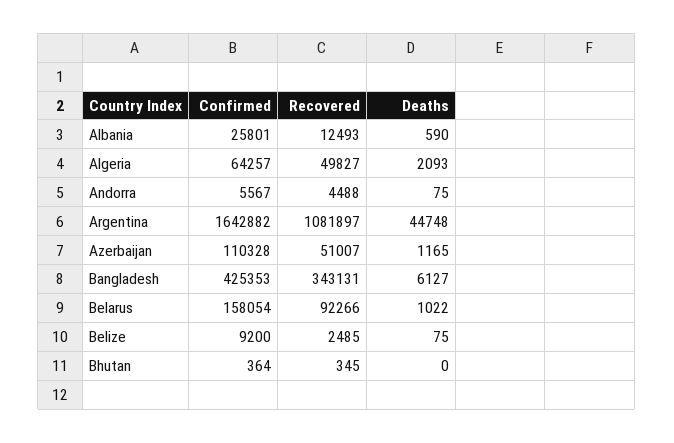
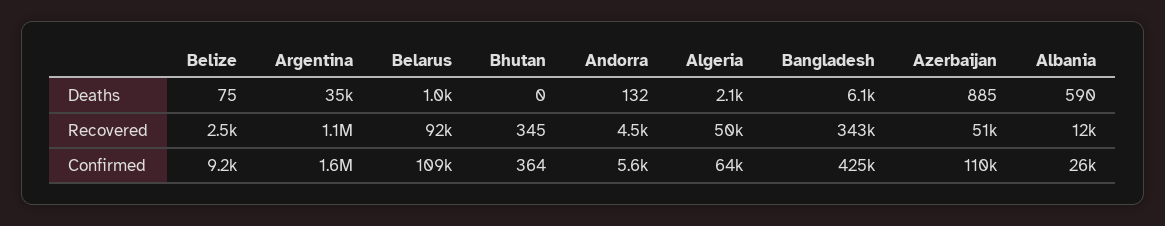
  {
    "Confirmed": {
      "Albania": 25801,
      "Algeria": 64257,
      "Andorra": 5567,
      "Argentina": 1642882,
      "Azerbaijan": 110328,
      "Bangladesh": 425353,
-     "Belarus": 158054,
+     "Belarus": 109000,
      "Belize": 9200,
      "Bhutan": 364
    },
    "Recovered": {
      "Albania": 12493,
      "Algeria": 49827,
      "Andorra": 4488,
      "Argentina": 1081897,
      "Azerbaijan": 51007,
      "Bangladesh": 343131,
      "Belarus": 92266,
      "Belize": 2485,
      "Bhutan": 345
    },
    "Deaths": {
      "Albania": 590,
      "Algeria": 2093,
-     "Andorra": 75,
+     "Andorra": 132,
-     "Argentina": 44748,
+     "Argentina": 35000,
-     "Azerbaijan": 1165,
+     "Azerbaijan": 885,
      "Bangladesh": 6127,
      "Belarus": 1022,
      "Belize": 75,
      "Bhutan": 0
    }
  }

